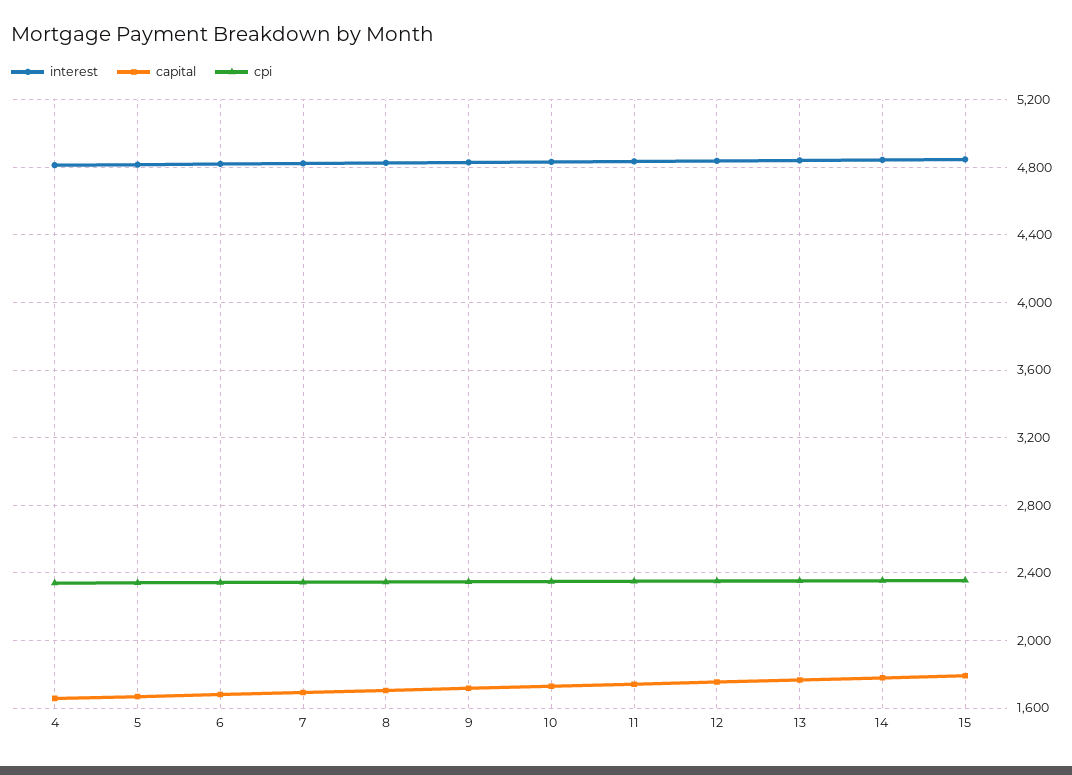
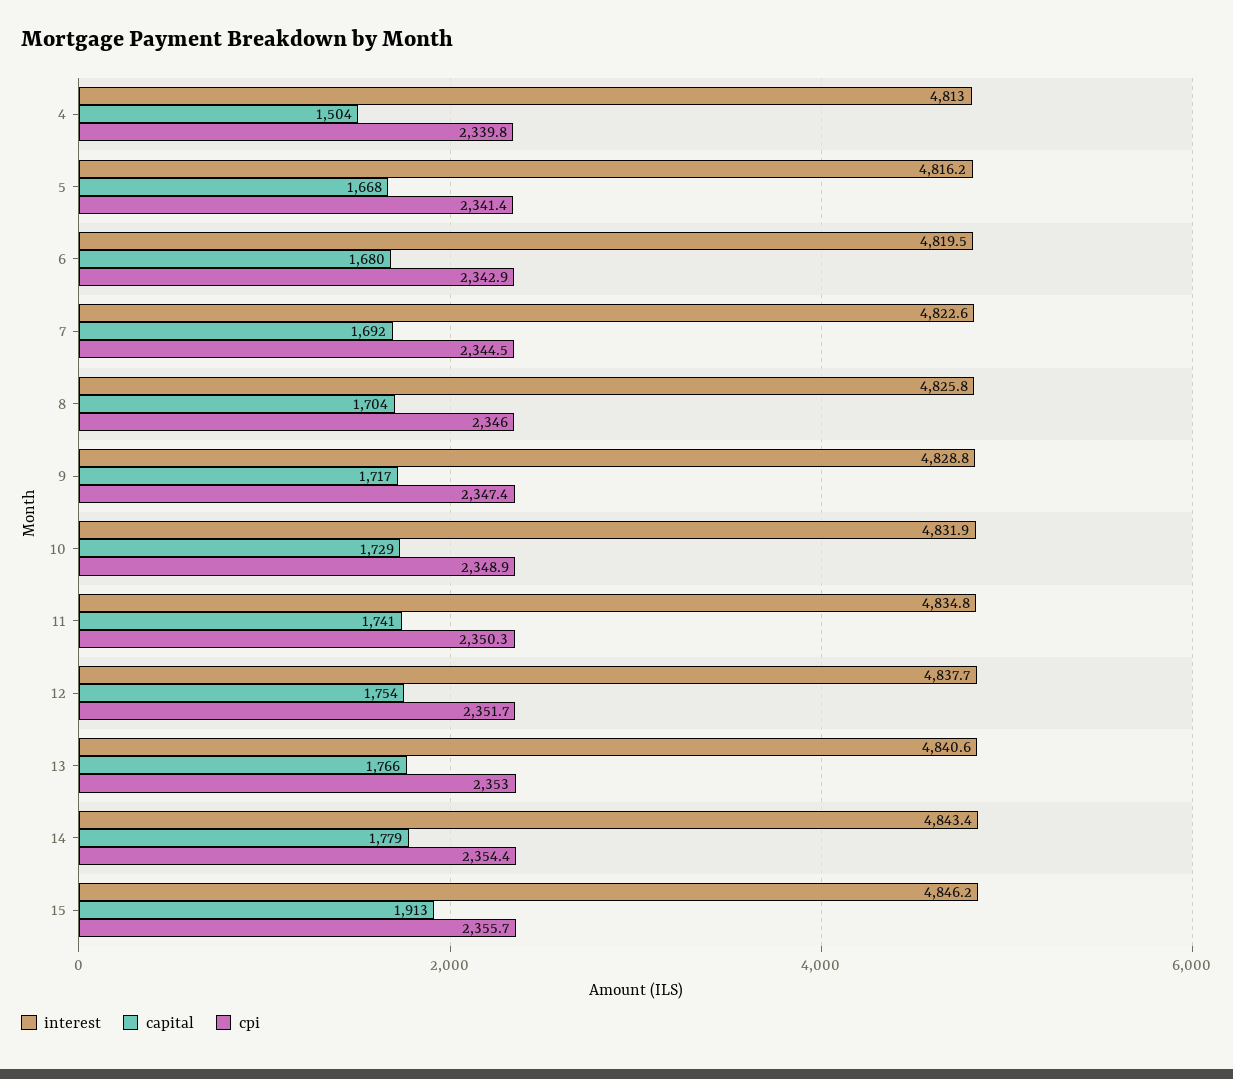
  {
    "interest": {
      "4": 4813,
      "5": 4816.2,
      "6": 4819.5,
      "7": 4822.6,
      "8": 4825.8,
      "9": 4828.8,
      "10": 4831.9,
      "11": 4834.8,
      "12": 4837.7,
      "13": 4840.6,
      "14": 4843.4,
      "15": 4846.2
    },
    "capital": {
-     "4": 1650,
+     "4": 1504,
      "5": 1668,
      "6": 1680,
      "7": 1692,
      "8": 1704,
      "9": 1717,
      "10": 1729,
      "11": 1741,
      "12": 1754,
      "13": 1766,
      "14": 1779,
-     "15": 1800
+     "15": 1913
    },
    "cpi": {
      "4": 2339.8,
      "5": 2341.4,
      "6": 2342.9,
      "7": 2344.5,
      "8": 2346,
      "9": 2347.4,
      "10": 2348.9,
      "11": 2350.3,
      "12": 2351.7,
      "13": 2353,
      "14": 2354.4,
      "15": 2355.7
    }
  }

